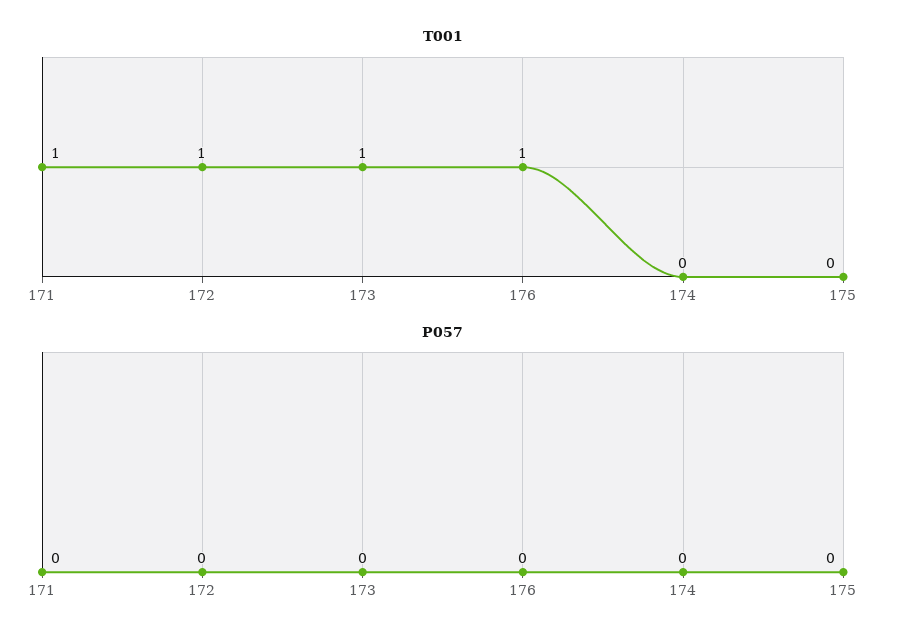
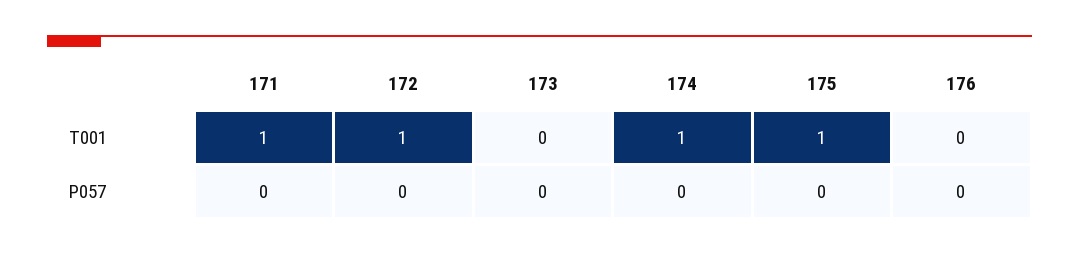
  {
    "T001": {
      "171": 1,
      "172": 1,
-     "173": 1,
+     "173": 0,
-     "176": 1,
+     "176": 0,
-     "174": 0,
+     "174": 1,
-     "175": 0
+     "175": 1
    },
    "P057": {
      "171": 0,
      "172": 0,
      "173": 0,
      "176": 0,
      "174": 0,
      "175": 0
    }
  }

